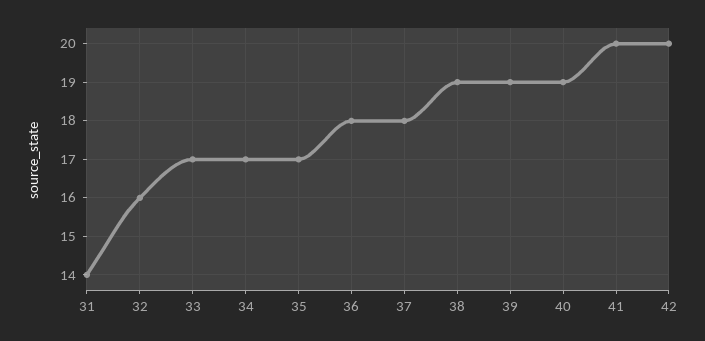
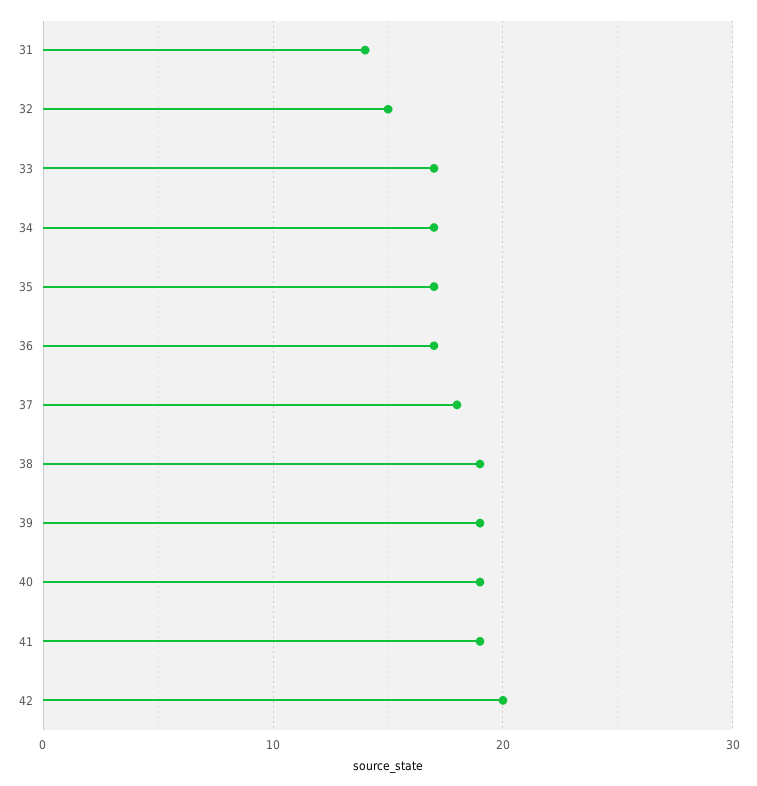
  {
    "31": 14,
-   "32": 16,
+   "32": 15,
    "33": 17,
    "34": 17,
    "35": 17,
-   "36": 18,
+   "36": 17,
    "37": 18,
    "38": 19,
    "39": 19,
    "40": 19,
-   "41": 20,
+   "41": 19,
    "42": 20
  }

